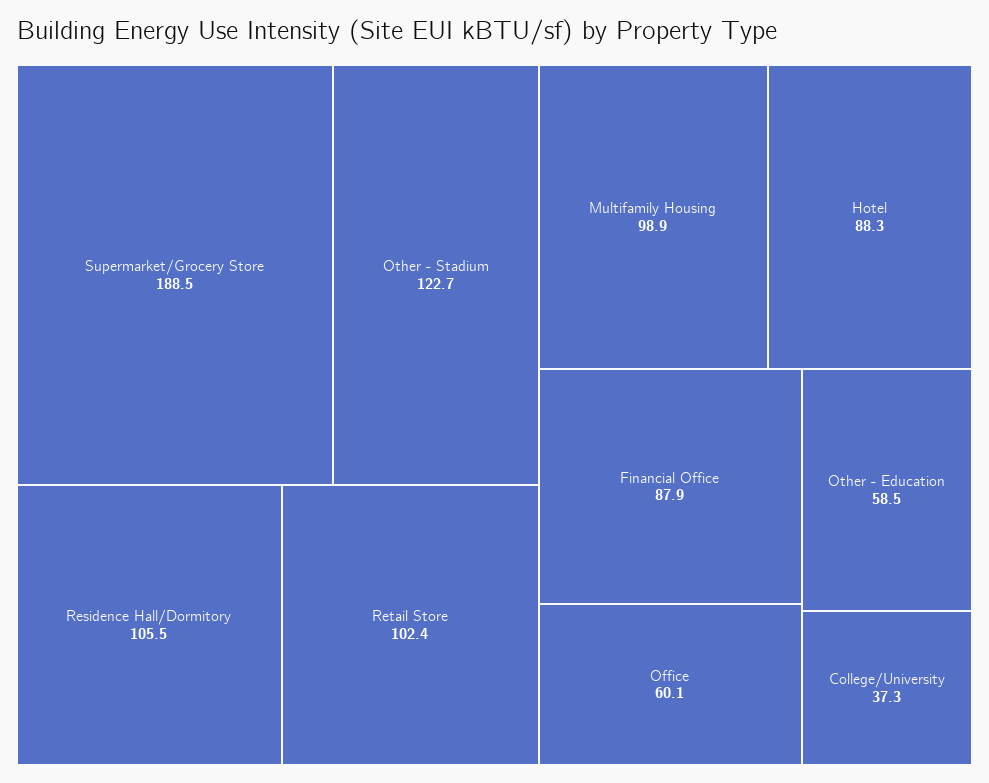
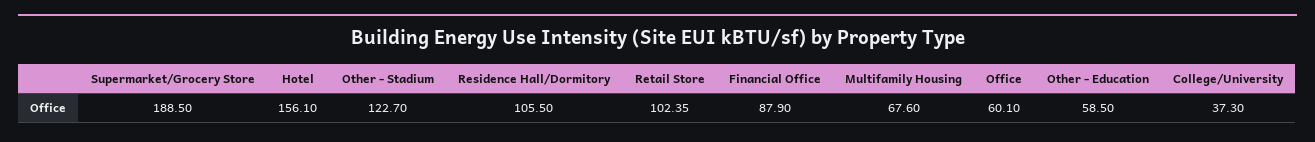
  {
    "Supermarket/Grocery Store": 188.5,
    "Other - Stadium": 122.7,
    "Residence Hall/Dormitory": 105.5,
    "Retail Store": 102.35,
-   "Multifamily Housing": 98.9,
+   "Multifamily Housing": 67.6,
-   "Hotel": 88.3,
+   "Hotel": 156.1,
    "Financial Office": 87.9,
    "Office": 60.1,
    "Other - Education": 58.5,
    "College/University": 37.3
  }

